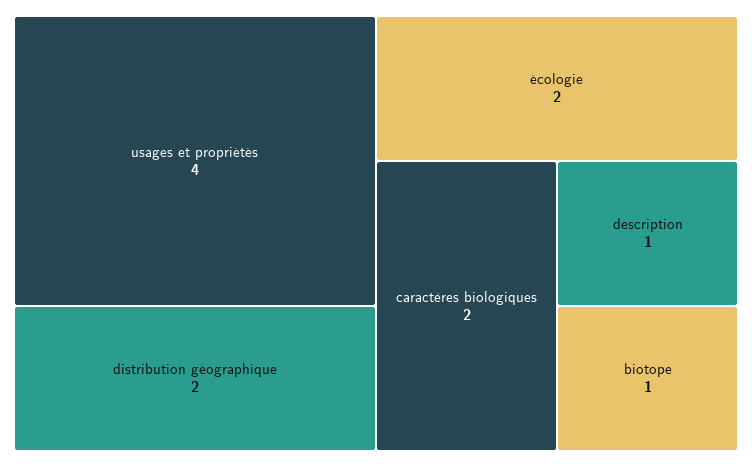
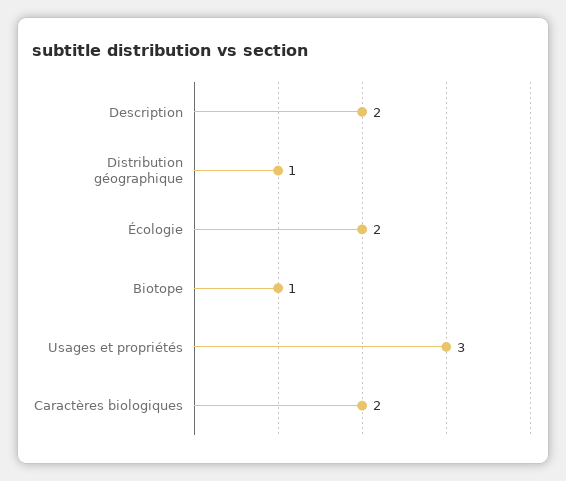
  {
-   "usages et propriétés": 4,
+   "usages et propriétés": 3,
-   "distribution géographique": 2,
+   "distribution géographique": 1,
    "écologie": 2,
    "caractères biologiques": 2,
-   "description": 1,
+   "description": 2,
    "biotope": 1
  }

